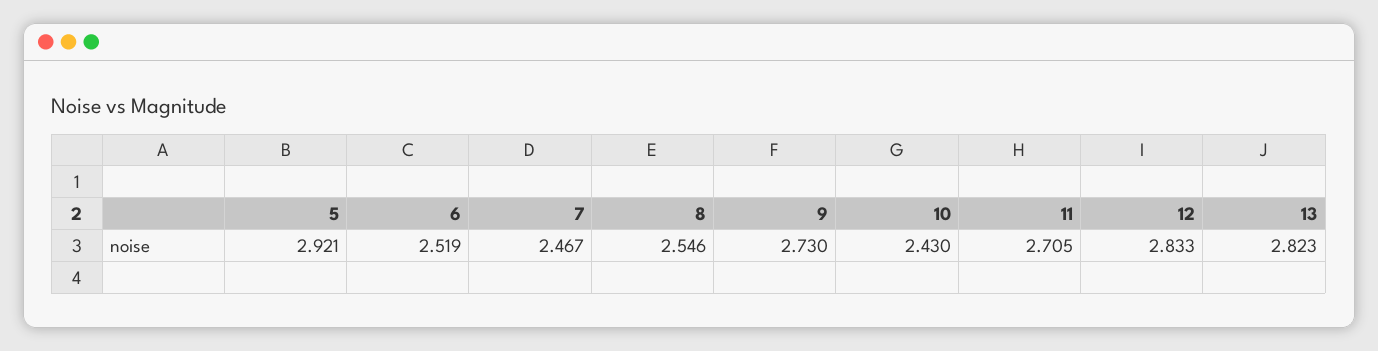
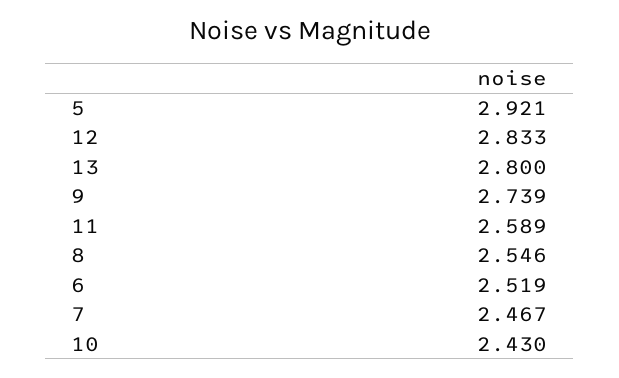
  {
    "5": 2.921,
    "6": 2.519,
    "7": 2.467,
    "8": 2.546,
-   "9": 2.73,
+   "9": 2.739,
    "10": 2.43,
-   "11": 2.705,
+   "11": 2.589,
    "12": 2.833,
-   "13": 2.823
+   "13": 2.8
  }

